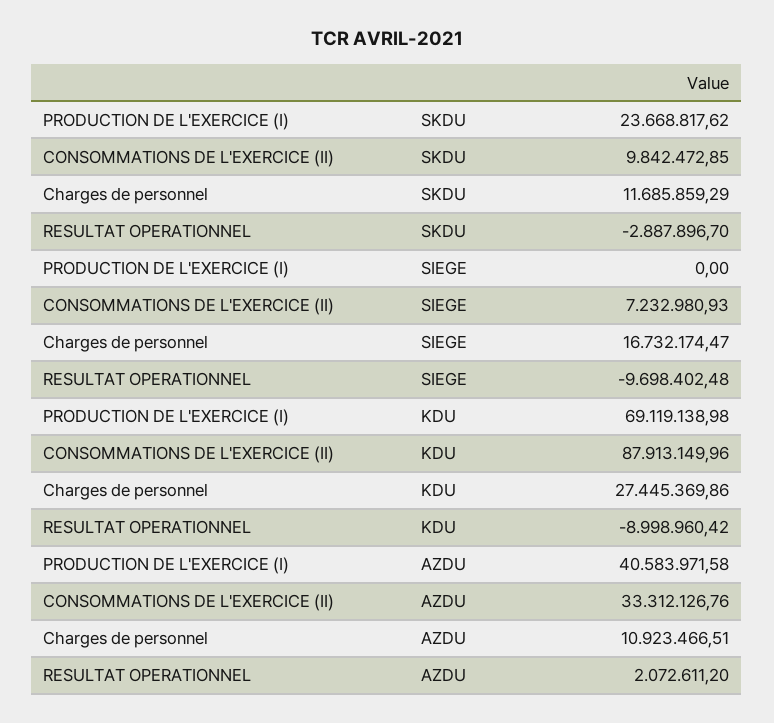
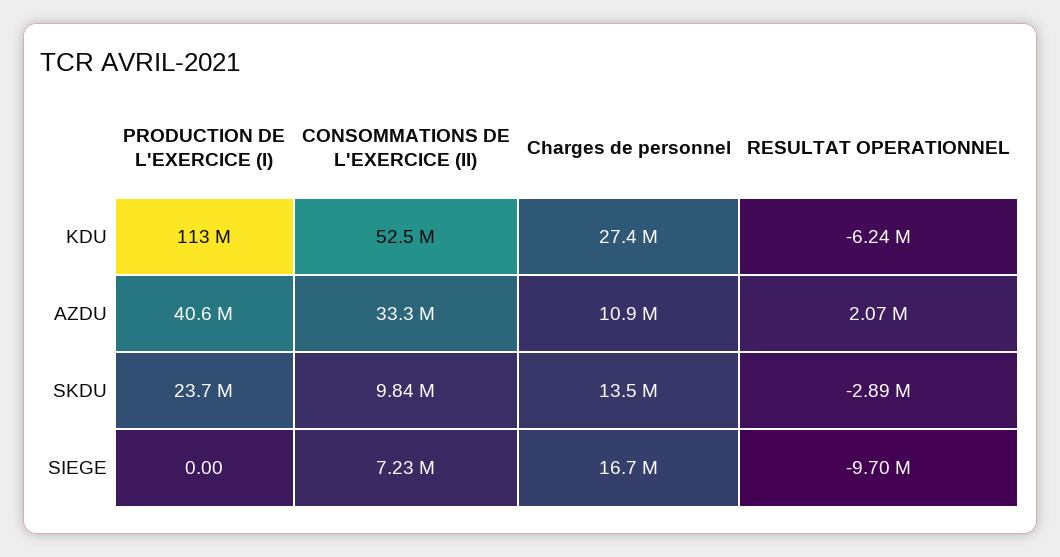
  {
    "PRODUCTION DE L'EXERCICE (I)": {
      "SKDU": 23668817.62,
      "SIEGE": 0,
-     "KDU": 69119138.98,
+     "KDU": 113000000,
      "AZDU": 40583971.58
    },
    "CONSOMMATIONS DE L'EXERCICE (II)": {
      "SKDU": 9842472.85,
      "SIEGE": 7232980.93,
-     "KDU": 87913149.96,
+     "KDU": 52500000,
      "AZDU": 33312126.76
    },
    "Charges de personnel": {
-     "SKDU": 11685859.29,
+     "SKDU": 13500000,
      "SIEGE": 16732174.47,
      "KDU": 27445369.86,
      "AZDU": 10923466.51
    },
    "RESULTAT OPERATIONNEL": {
      "SKDU": -2887896.7,
      "SIEGE": -9698402.48,
-     "KDU": -8998960.42,
+     "KDU": -6240000,
      "AZDU": 2072611.2
    }
  }

